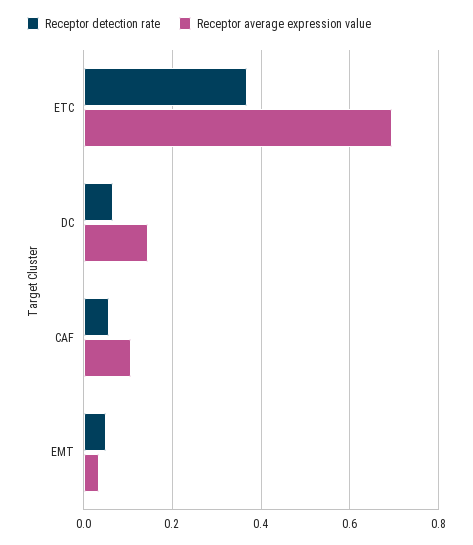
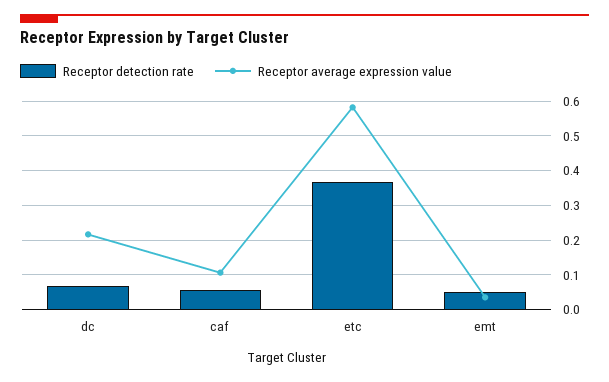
  {
    "Receptor detection rate": {
      "ETC": 0.36,
      "DC": 0.06,
      "CAF": 0.06,
      "EMT": 0.06
    },
    "Receptor average expression value": {
-     "ETC": 0.7,
+     "ETC": 0.58,
-     "DC": 0.14,
+     "DC": 0.22,
      "CAF": 0.1,
      "EMT": 0.04
    }
  }

